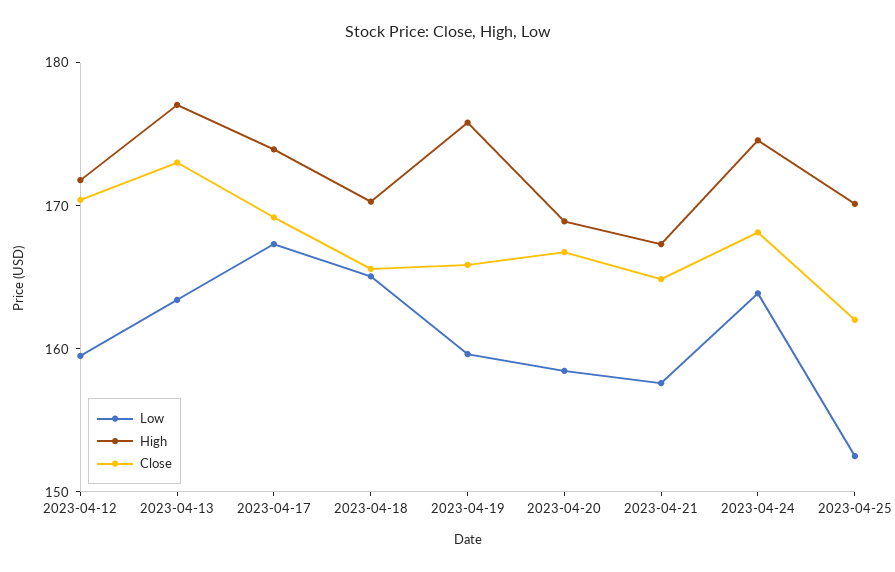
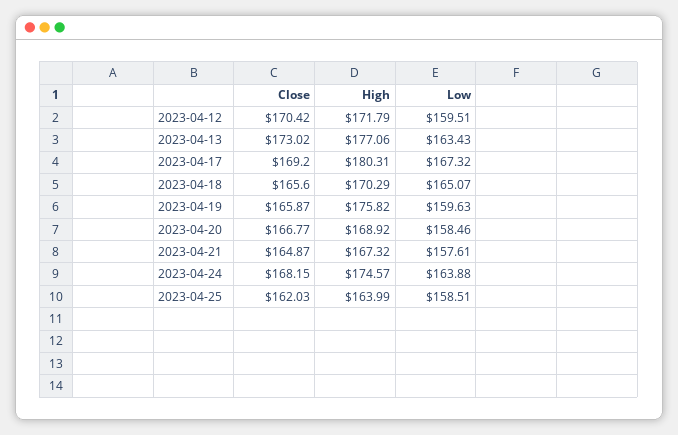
  {
    "Low": {
      "2023-04-12": 159.51,
      "2023-04-13": 163.43,
      "2023-04-17": 167.32,
      "2023-04-18": 165.07,
      "2023-04-19": 159.63,
      "2023-04-20": 158.46,
      "2023-04-21": 157.61,
      "2023-04-24": 163.88,
-     "2023-04-25": 152
+     "2023-04-25": 158.51
    },
    "High": {
      "2023-04-12": 171.79,
      "2023-04-13": 177.06,
-     "2023-04-17": 174,
+     "2023-04-17": 180.31,
      "2023-04-18": 170.29,
      "2023-04-19": 175.82,
      "2023-04-20": 168.92,
      "2023-04-21": 167.32,
      "2023-04-24": 174.57,
-     "2023-04-25": 170
+     "2023-04-25": 163.99
    },
    "Close": {
      "2023-04-12": 170.42,
      "2023-04-13": 173.02,
      "2023-04-17": 169.2,
      "2023-04-18": 165.6,
      "2023-04-19": 165.87,
      "2023-04-20": 166.77,
      "2023-04-21": 164.87,
      "2023-04-24": 168.15,
      "2023-04-25": 162.03
    }
  }

